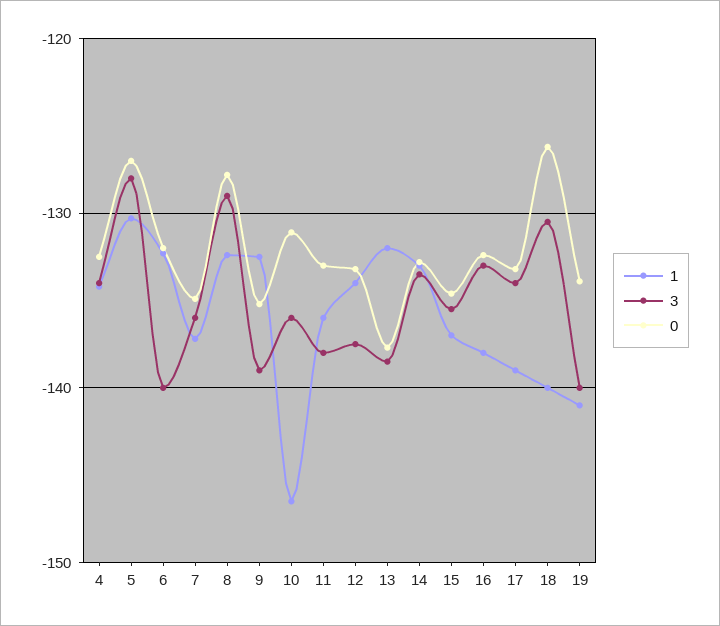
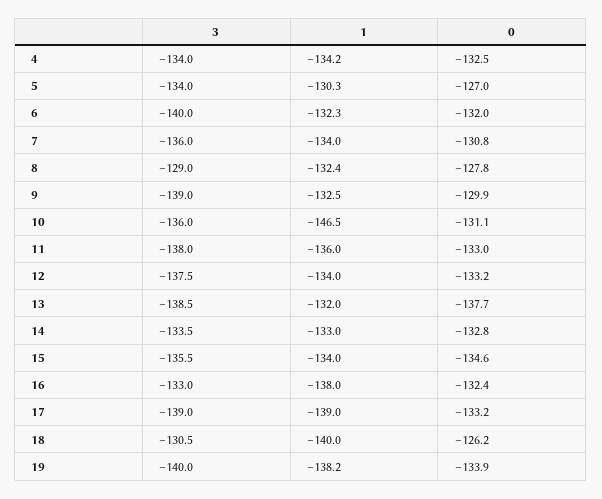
  {
    "1": {
      "4": -134.2,
      "5": -130.3,
      "6": -132.3,
-     "7": -137,
+     "7": -134,
      "8": -132.4,
      "9": -132.5,
      "10": -146.5,
      "11": -136,
      "12": -134,
      "13": -132,
      "14": -133,
-     "15": -137,
+     "15": -134,
      "16": -138,
      "17": -139,
      "18": -140,
-     "19": -141
+     "19": -138.2
    },
    "3": {
      "4": -134,
-     "5": -128,
+     "5": -134,
      "6": -140,
      "7": -136,
      "8": -129,
      "9": -139,
      "10": -136,
      "11": -138,
      "12": -137.5,
      "13": -138.5,
      "14": -133.5,
      "15": -135.5,
      "16": -133,
-     "17": -134,
+     "17": -139,
      "18": -130.5,
      "19": -140
    },
    "0": {
      "4": -132.5,
      "5": -127,
      "6": -132,
-     "7": -135,
+     "7": -130.8,
      "8": -127.8,
-     "9": -135,
+     "9": -129.9,
      "10": -131.1,
      "11": -133,
      "12": -133.2,
      "13": -137.7,
      "14": -132.8,
      "15": -134.6,
      "16": -132.4,
      "17": -133.2,
      "18": -126.2,
      "19": -133.9
    }
  }

